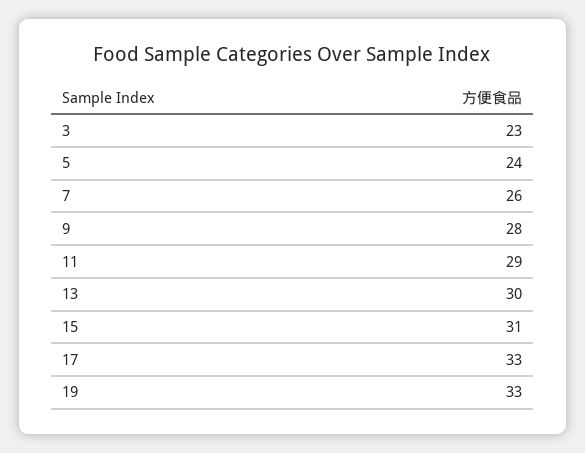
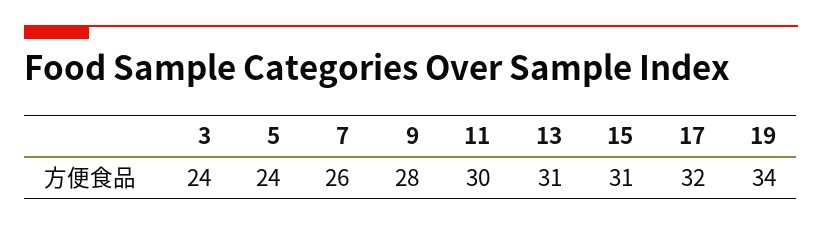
  {
-   "3": 23,
+   "3": 24,
    "5": 24,
    "7": 26,
    "9": 28,
-   "11": 29,
+   "11": 30,
-   "13": 30,
+   "13": 31,
    "15": 31,
-   "17": 33,
+   "17": 32,
-   "19": 33
+   "19": 34
  }

